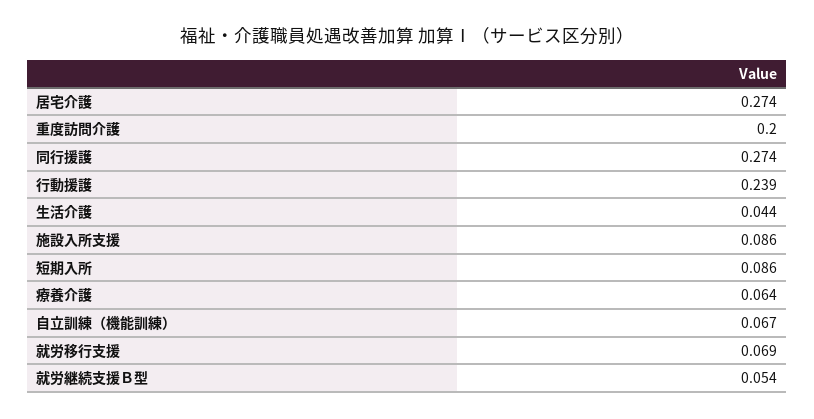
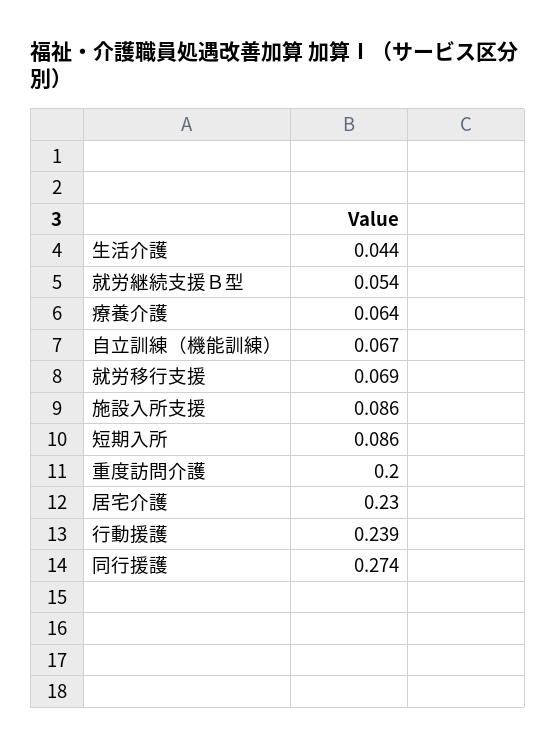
  {
-   "居宅介護": 0.274,
+   "居宅介護": 0.23,
    "重度訪問介護": 0.2,
    "同行援護": 0.274,
    "行動援護": 0.239,
    "生活介護": 0.044,
    "施設入所支援": 0.086,
    "短期入所": 0.086,
    "療養介護": 0.064,
    "自立訓練（機能訓練）": 0.067,
    "就労移行支援": 0.069,
    "就労継続支援Ｂ型": 0.054
  }

